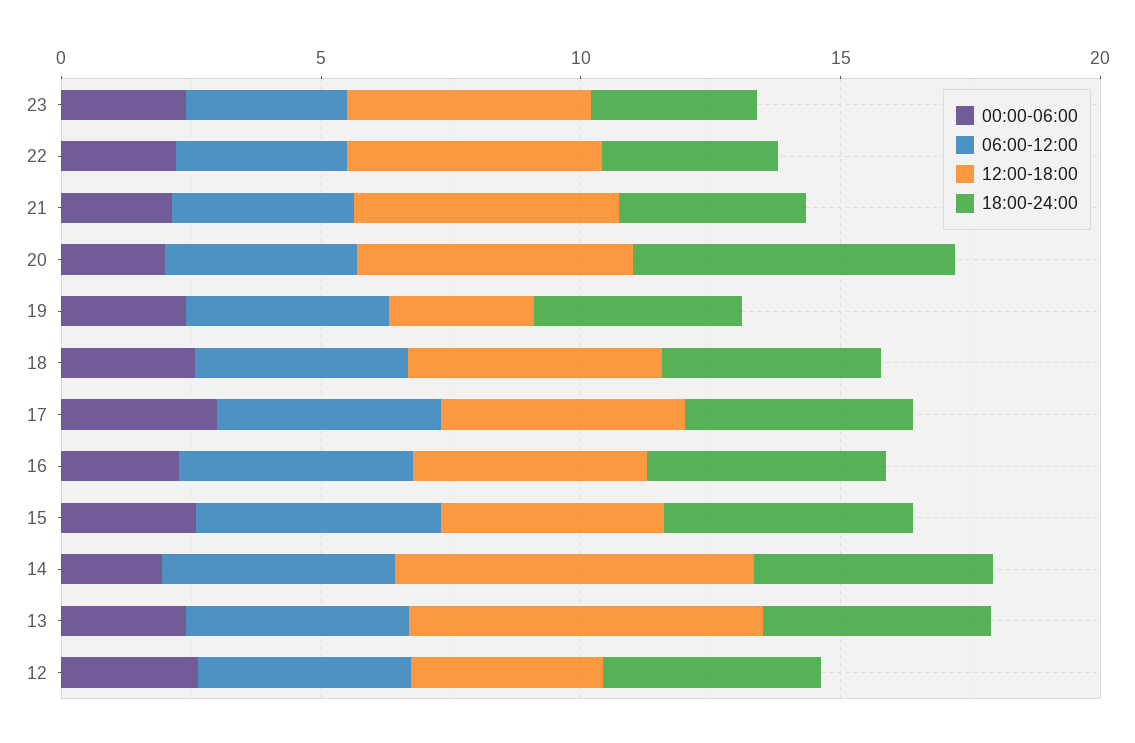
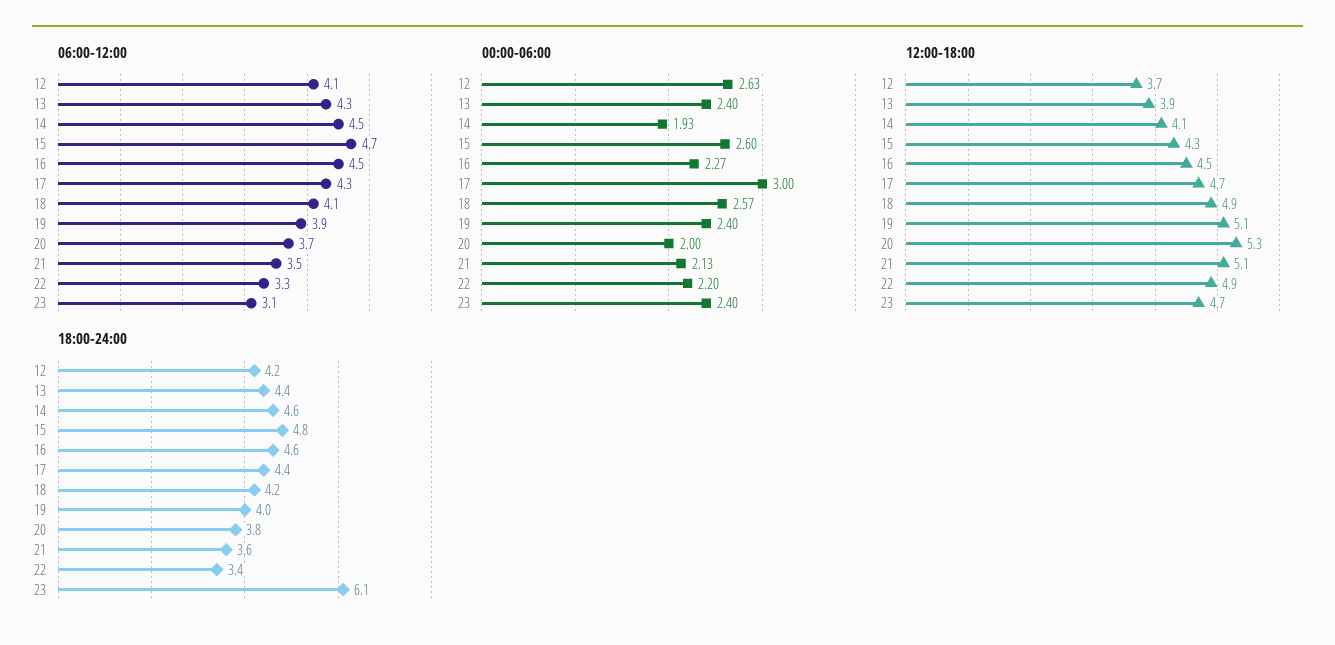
  {
    "00:00-06:00": {
      "23": 2.4,
      "22": 2.2,
      "21": 2.13,
      "20": 2,
      "19": 2.4,
      "18": 2.57,
      "17": 3,
      "16": 2.27,
      "15": 2.6,
      "14": 1.93,
      "13": 2.4,
      "12": 2.63
    },
    "06:00-12:00": {
      "23": 3.1,
      "22": 3.3,
      "21": 3.5,
      "20": 3.7,
      "19": 3.9,
      "18": 4.1,
      "17": 4.3,
      "16": 4.5,
      "15": 4.7,
      "14": 4.5,
      "13": 4.3,
      "12": 4.1
    },
    "12:00-18:00": {
      "23": 4.7,
      "22": 4.9,
      "21": 5.1,
      "20": 5.3,
-     "19": 3,
+     "19": 5.1,
      "18": 4.9,
      "17": 4.7,
      "16": 4.5,
      "15": 4.3,
-     "14": 7,
+     "14": 4.1,
-     "13": 7,
+     "13": 3.9,
      "12": 3.7
    },
    "18:00-24:00": {
-     "23": 3,
+     "23": 6.1,
      "22": 3.4,
      "21": 3.6,
-     "20": 6,
+     "20": 3.8,
      "19": 4,
      "18": 4.2,
      "17": 4.4,
      "16": 4.6,
      "15": 4.8,
      "14": 4.6,
      "13": 4.4,
      "12": 4.2
    }
  }

